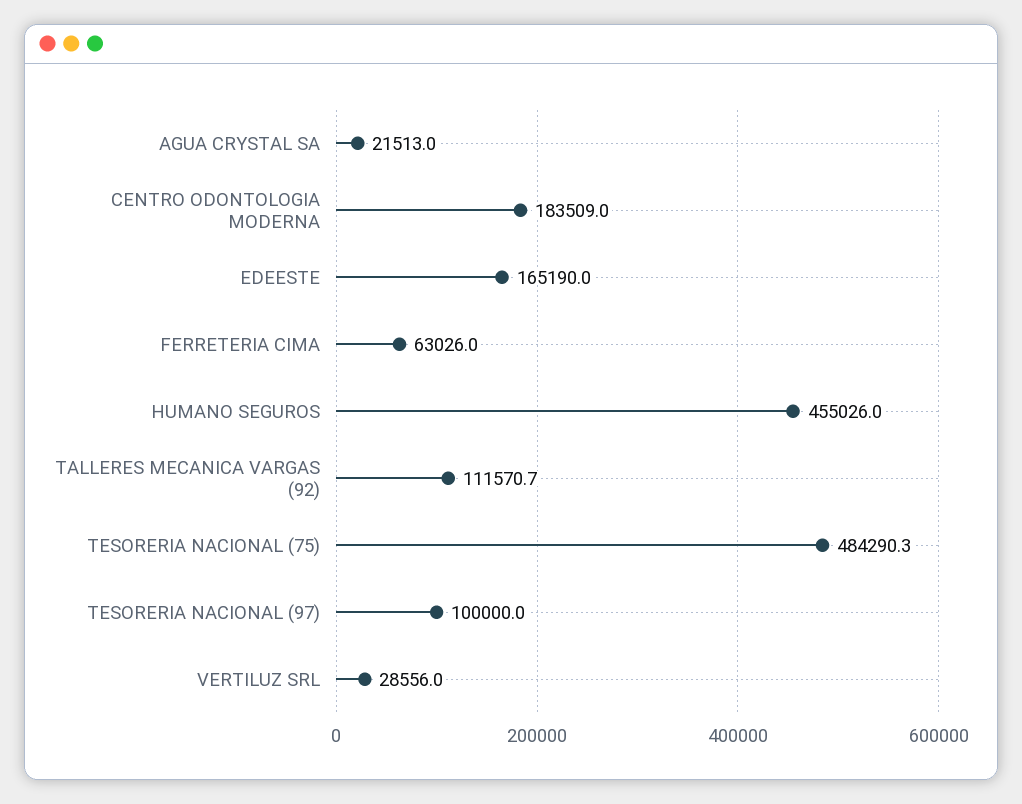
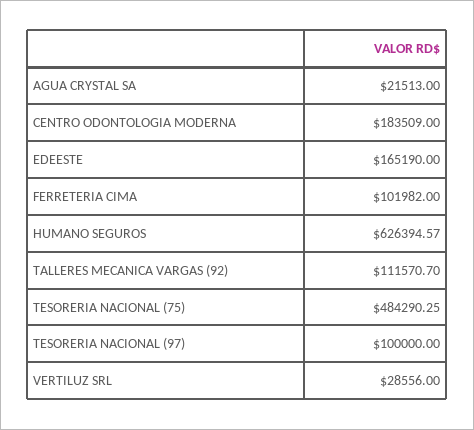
  {
    "AGUA CRYSTAL SA": 21513,
    "CENTRO ODONTOLOGIA MODERNA": 183509,
    "EDEESTE": 165190,
-   "FERRETERIA CIMA": 63026,
+   "FERRETERIA CIMA": 101982,
-   "HUMANO SEGUROS": 455026,
+   "HUMANO SEGUROS": 626394.57,
    "TALLERES MECANICA VARGAS (92)": 111570.7,
    "TESORERIA NACIONAL (75)": 484290.25,
    "TESORERIA NACIONAL (97)": 100000,
    "VERTILUZ SRL": 28556
  }

